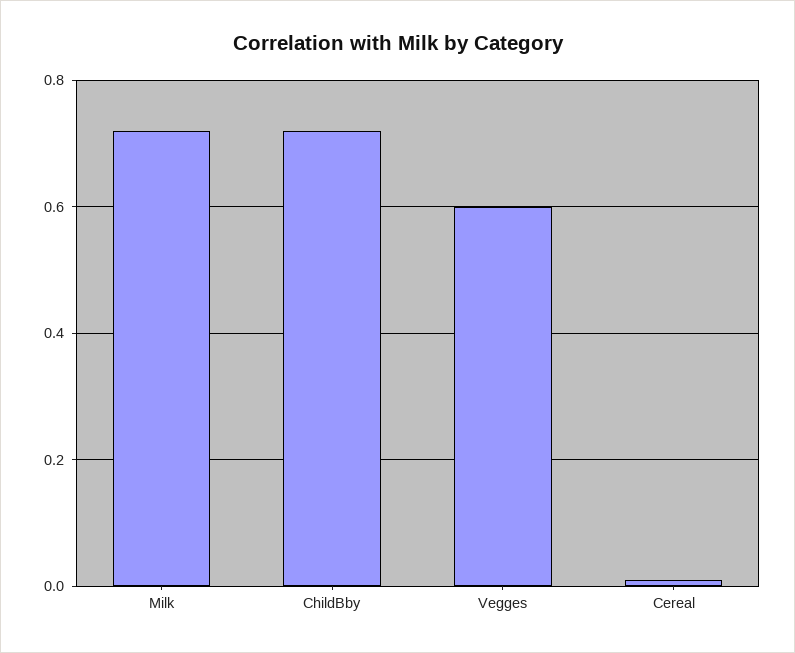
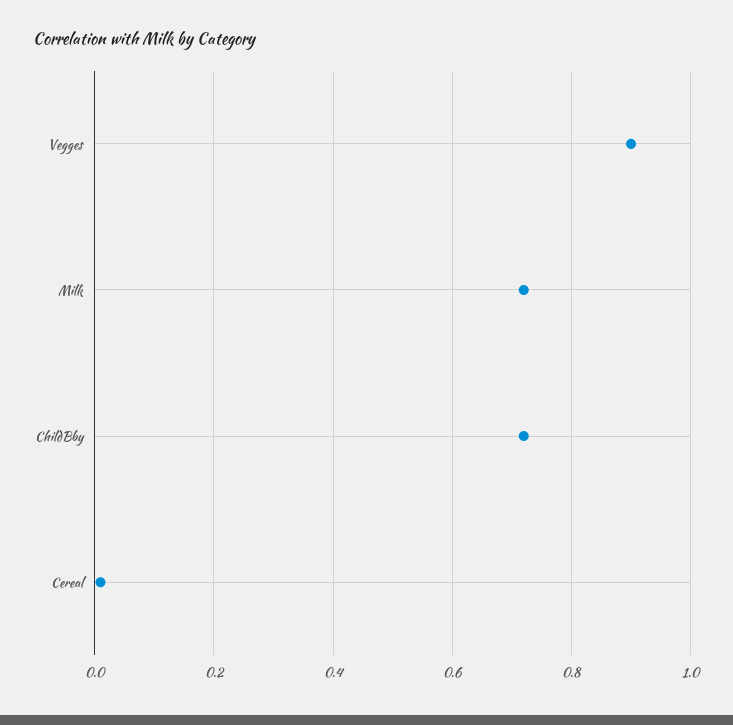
  {
    "Milk": 0.7,
    "ChildBby": 0.7,
-   "Vegges": 0.6,
+   "Vegges": 0.9,
    "Cereal": 0
  }

